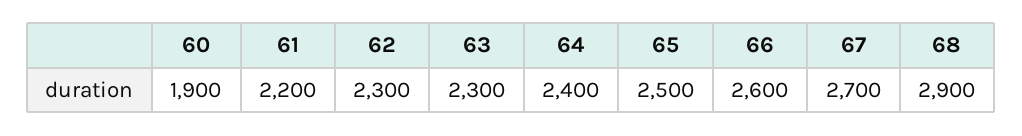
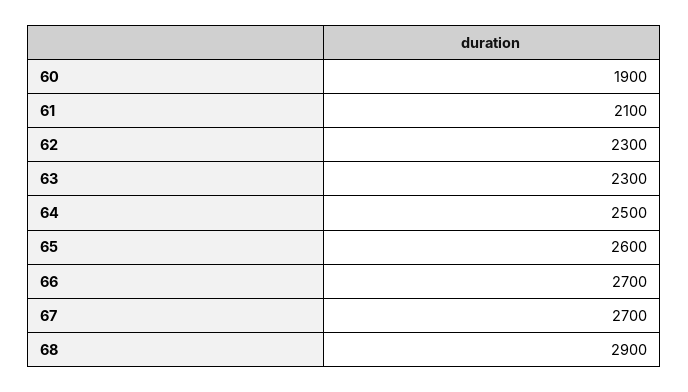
  {
    "60": 1900,
-   "61": 2200,
+   "61": 2100,
    "62": 2300,
    "63": 2300,
-   "64": 2400,
+   "64": 2500,
-   "65": 2500,
+   "65": 2600,
-   "66": 2600,
+   "66": 2700,
    "67": 2700,
    "68": 2900
  }

